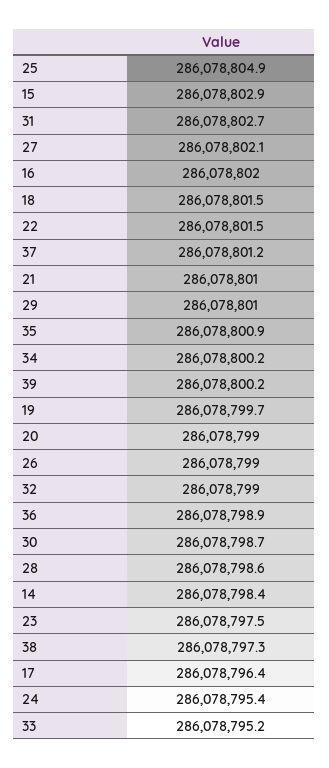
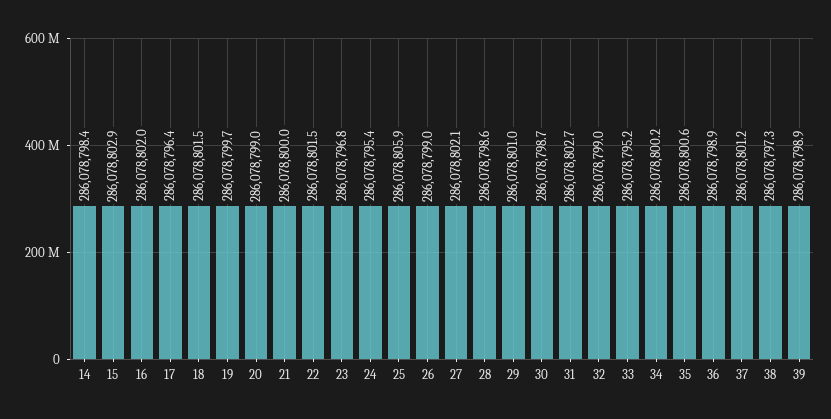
  {
-   "25": 286078804.9,
+   "25": 286078805.9,
    "15": 286078802.9,
    "31": 286078802.7,
    "27": 286078802.1,
    "16": 286078802,
    "18": 286078801.5,
    "22": 286078801.5,
    "37": 286078801.2,
-   "21": 286078801,
+   "21": 286078800,
    "29": 286078801,
-   "35": 286078800.9,
+   "35": 286078800.6,
    "34": 286078800.2,
-   "39": 286078800.2,
+   "39": 286078798.9,
    "19": 286078799.7,
    "20": 286078799,
    "26": 286078799,
    "32": 286078799,
    "36": 286078798.9,
    "30": 286078798.7,
    "28": 286078798.6,
    "14": 286078798.4,
-   "23": 286078797.5,
+   "23": 286078796.8,
    "38": 286078797.3,
    "17": 286078796.4,
    "24": 286078795.4,
    "33": 286078795.2
  }

